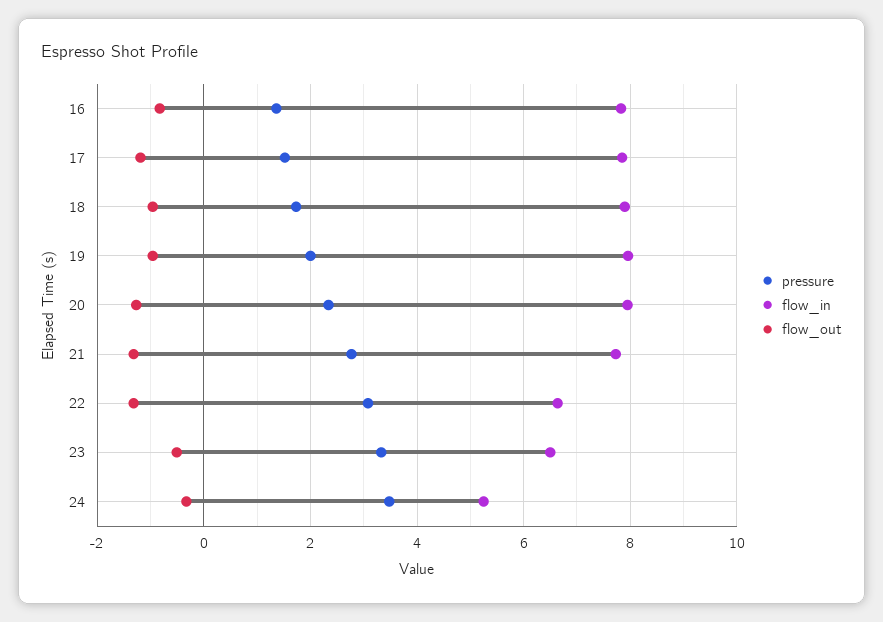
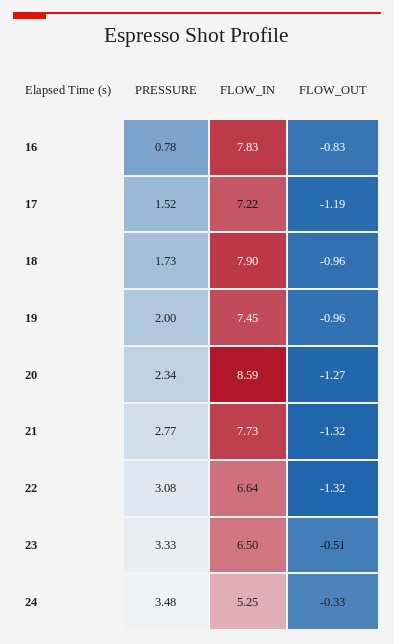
  {
    "pressure": {
-     "16": 1.4,
+     "16": 0.78,
      "17": 1.52,
      "18": 1.73,
      "19": 2,
      "20": 2.34,
      "21": 2.77,
      "22": 3.08,
      "23": 3.33,
      "24": 3.48
    },
    "flow_in": {
      "16": 7.83,
-     "17": 7.8,
+     "17": 7.22,
      "18": 7.9,
-     "19": 8,
+     "19": 7.45,
-     "20": 8,
+     "20": 8.59,
      "21": 7.73,
      "22": 6.64,
      "23": 6.5,
      "24": 5.25
    },
    "flow_out": {
      "16": -0.83,
      "17": -1.19,
      "18": -0.96,
      "19": -0.96,
      "20": -1.27,
      "21": -1.32,
      "22": -1.32,
      "23": -0.51,
      "24": -0.33
    }
  }

